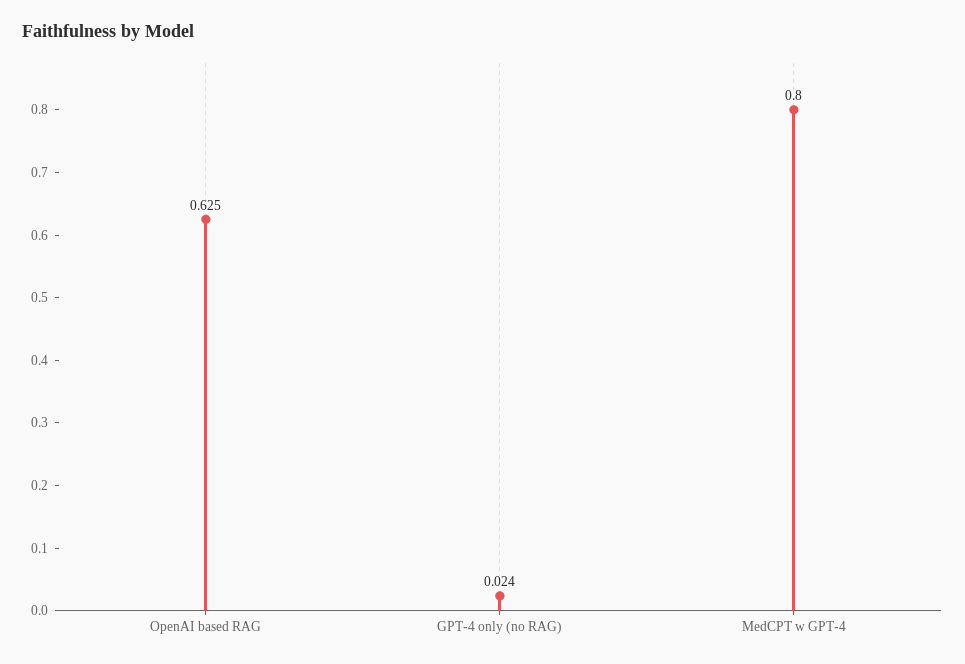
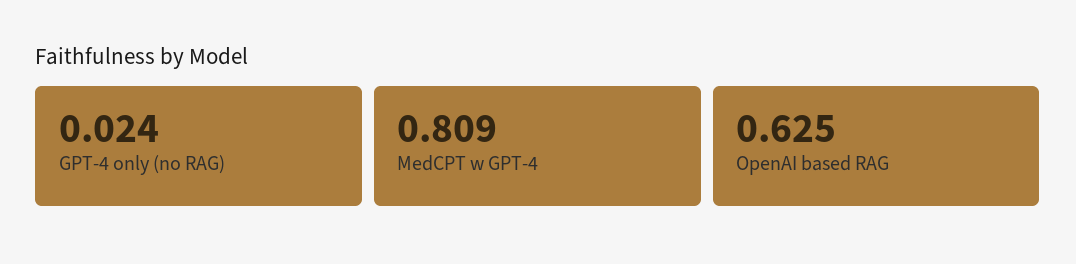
  {
    "OpenAI based RAG": 0.625,
    "GPT-4 only (no RAG)": 0.024,
-   "MedCPT w GPT-4": 0.8
+   "MedCPT w GPT-4": 0.809
  }

